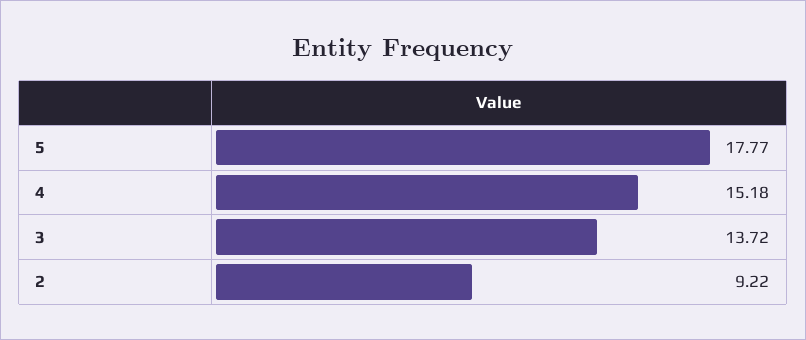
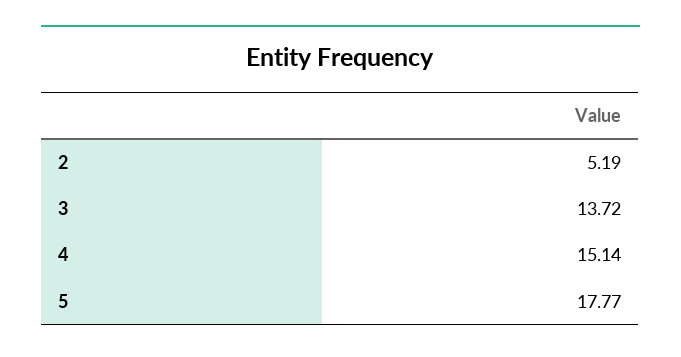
  {
    "5": 17.77,
-   "4": 15.18,
+   "4": 15.14,
    "3": 13.72,
-   "2": 9.22
+   "2": 5.19
  }

